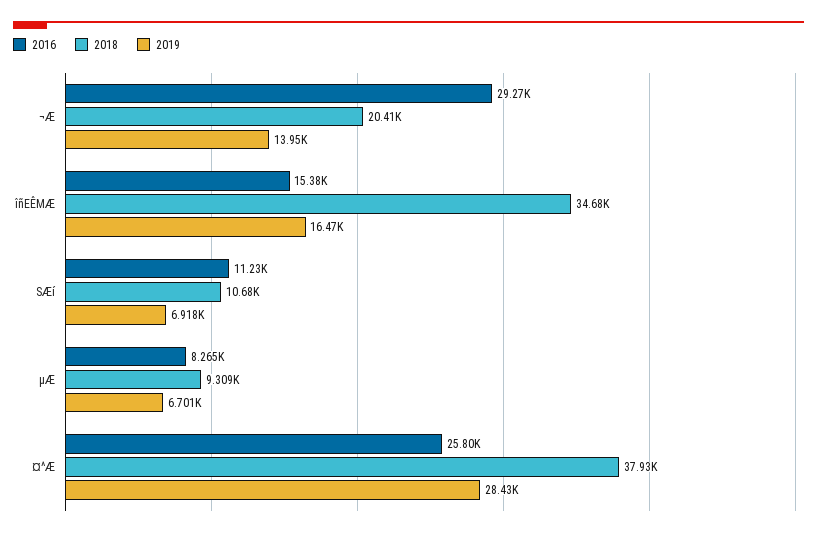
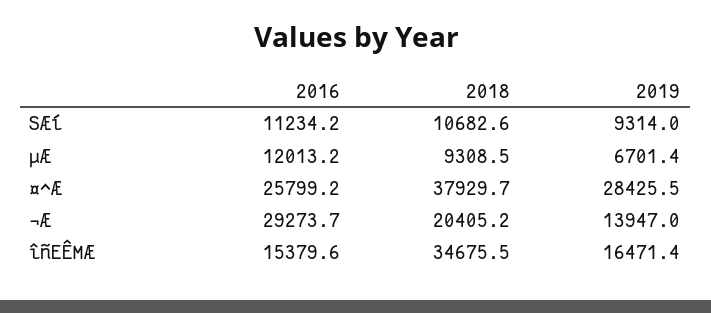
  {
    "2016": {
      "¬Æ": 29273.7,
      "îñEÊMÆ": 15379.6,
      "SÆí": 11234.2,
-     "µÆ": 8265,
+     "µÆ": 12013.2,
      "¤^Æ": 25799.2
    },
    "2018": {
      "¬Æ": 20405.2,
      "îñEÊMÆ": 34675.5,
      "SÆí": 10682.6,
      "µÆ": 9308.5,
      "¤^Æ": 37929.7
    },
    "2019": {
      "¬Æ": 13947,
      "îñEÊMÆ": 16471.4,
-     "SÆí": 6918,
+     "SÆí": 9314,
      "µÆ": 6701.4,
      "¤^Æ": 28425.5
    }
  }

